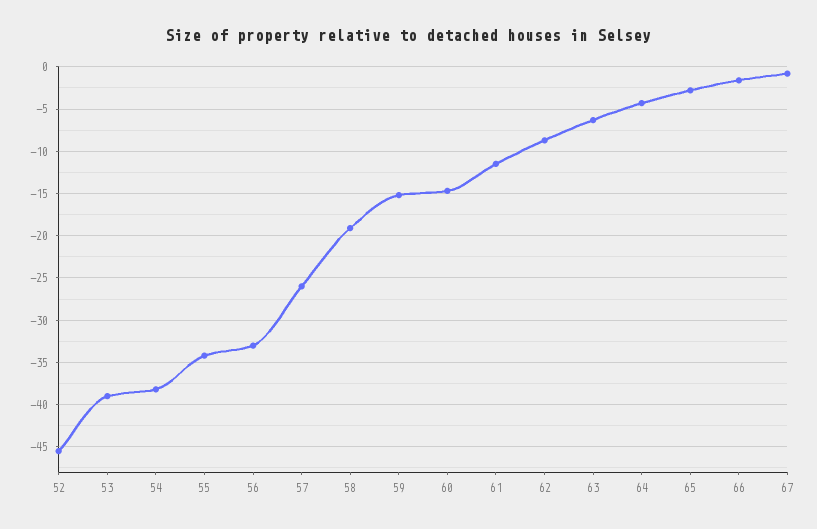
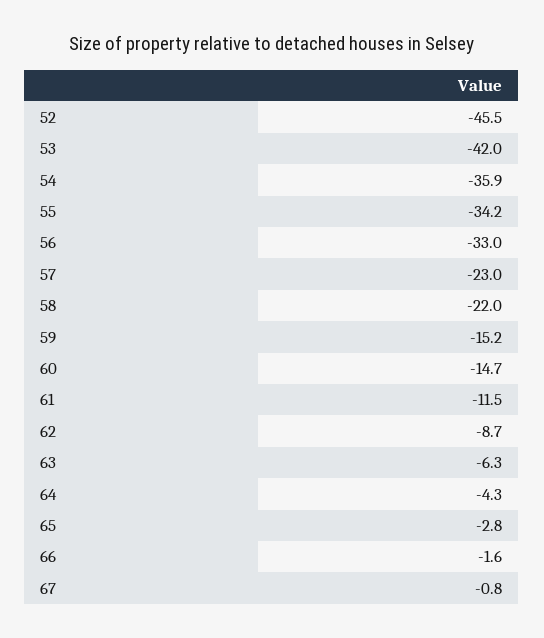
  {
    "52": -45.5,
-   "53": -39,
+   "53": -42,
-   "54": -38,
+   "54": -35.9,
    "55": -34.2,
    "56": -33,
-   "57": -26,
+   "57": -23,
-   "58": -19,
+   "58": -22,
    "59": -15.2,
    "60": -14.7,
    "61": -11.5,
    "62": -8.7,
    "63": -6.3,
    "64": -4.3,
    "65": -2.8,
    "66": -1.6,
    "67": -0.8
  }

